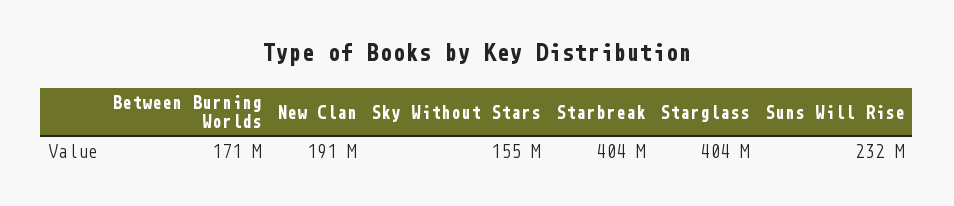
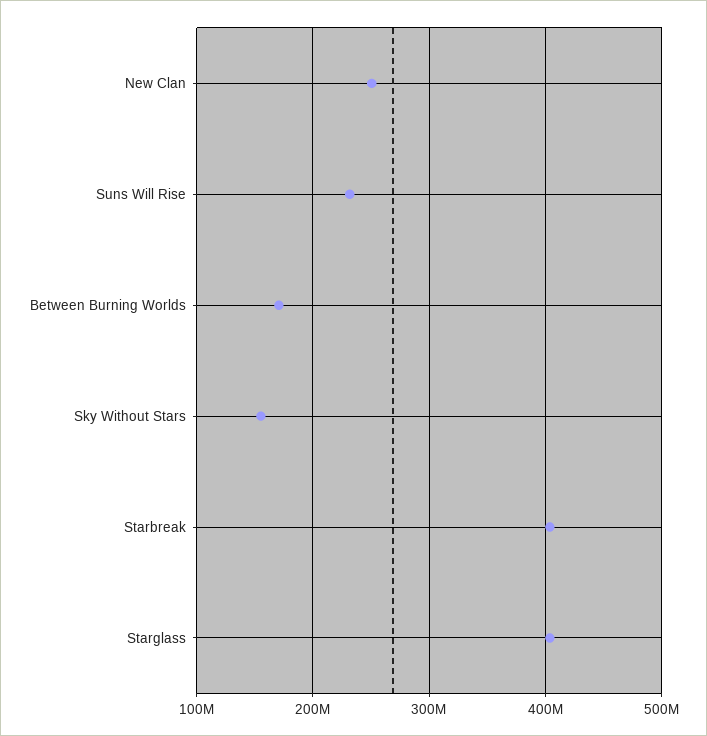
  {
    "Between Burning Worlds": 171000000,
-   "New Clan": 191000000,
+   "New Clan": 250000000,
    "Sky Without Stars": 155000000,
    "Starbreak": 404000000,
    "Starglass": 404000000,
    "Suns Will Rise": 232000000
  }

